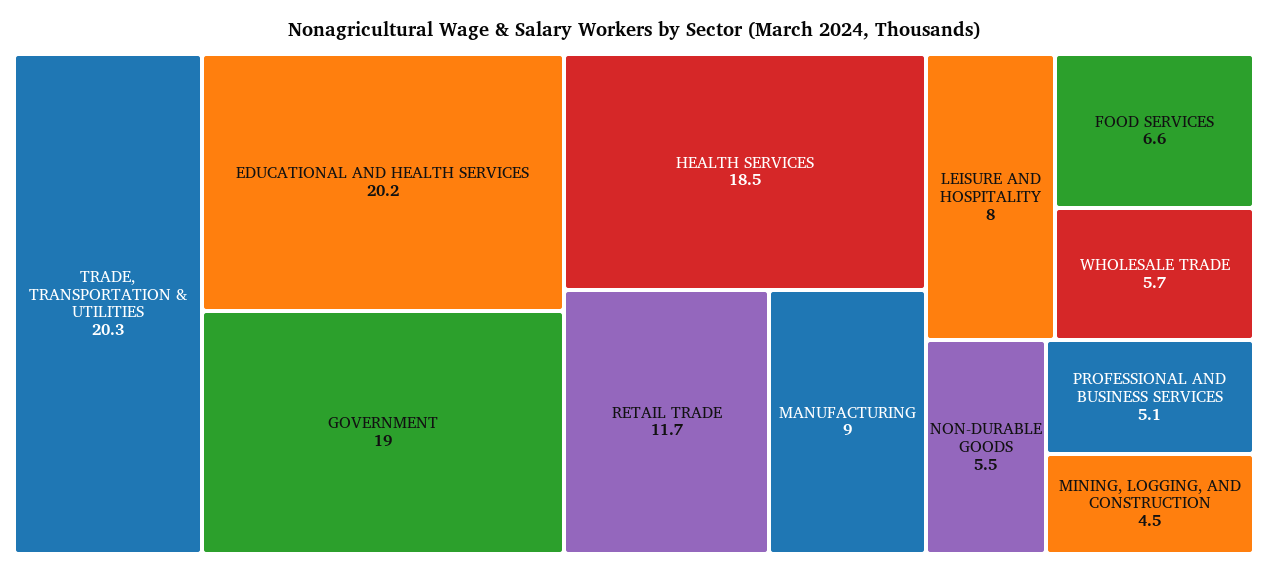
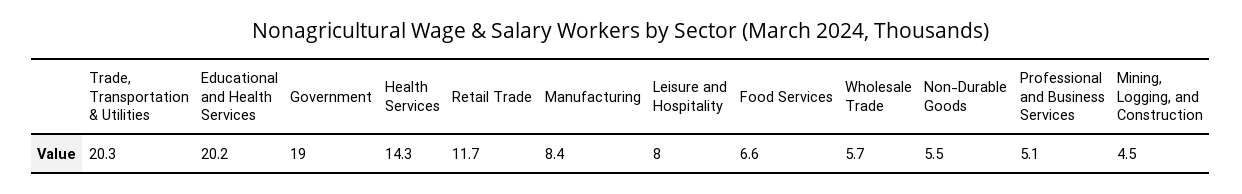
  {
    "TRADE, TRANSPORTATION & UTILITIES": 20.3,
    "EDUCATIONAL AND HEALTH SERVICES": 20.2,
    "GOVERNMENT": 19,
-   "HEALTH SERVICES": 18.5,
+   "HEALTH SERVICES": 14.3,
    "RETAIL TRADE": 11.7,
-   "MANUFACTURING": 9,
+   "MANUFACTURING": 8.4,
    "LEISURE AND HOSPITALITY": 8,
    "FOOD SERVICES": 6.6,
    "WHOLESALE TRADE": 5.7,
    "NON-DURABLE GOODS": 5.5,
    "PROFESSIONAL AND BUSINESS SERVICES": 5.1,
    "MINING, LOGGING, AND CONSTRUCTION": 4.5
  }

